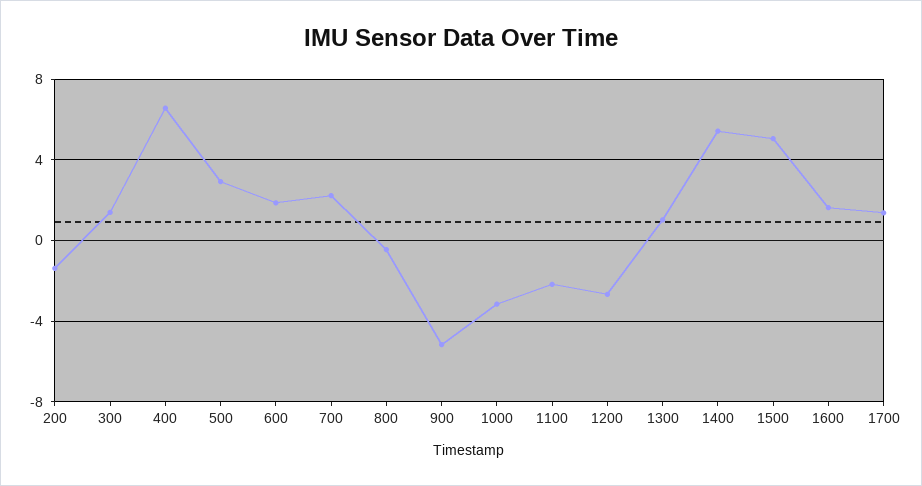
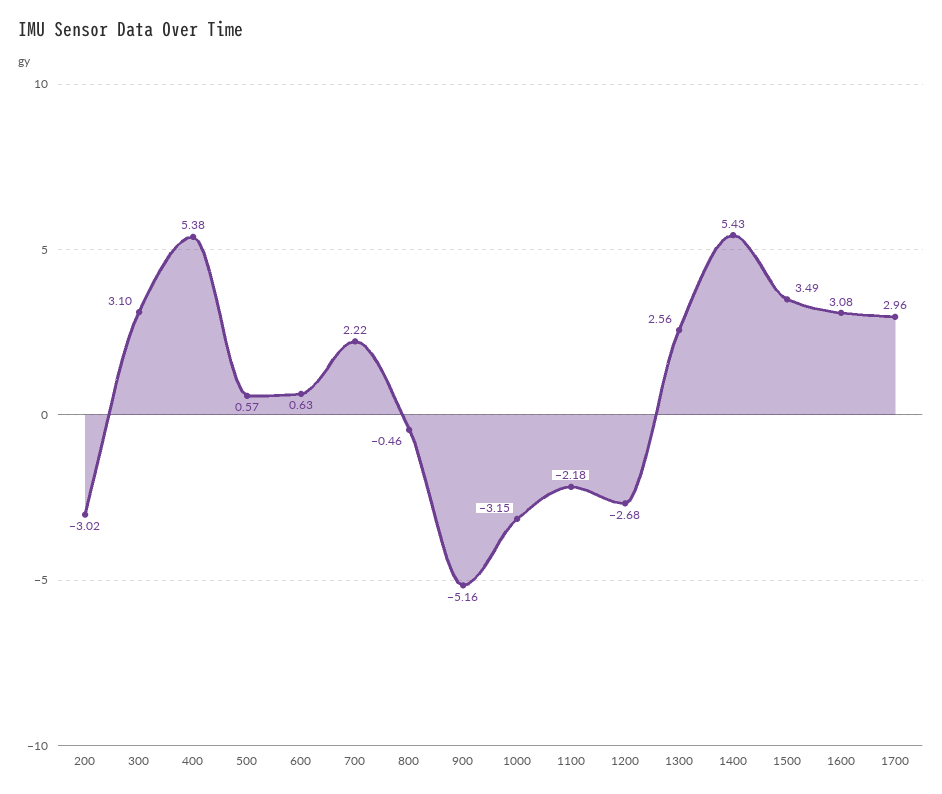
  {
-   "200": -1.5,
+   "200": -3.02,
-   "300": 1.5,
+   "300": 3.1,
-   "400": 6.5,
+   "400": 5.38,
-   "500": 3,
+   "500": 0.57,
-   "600": 2,
+   "600": 0.63,
    "700": 2.22,
    "800": -0.46,
    "900": -5.16,
    "1000": -3.15,
    "1100": -2.18,
    "1200": -2.68,
-   "1300": 1,
+   "1300": 2.56,
    "1400": 5.43,
-   "1500": 5,
+   "1500": 3.49,
-   "1600": 1.5,
+   "1600": 3.08,
-   "1700": 1.5
+   "1700": 2.96
  }

